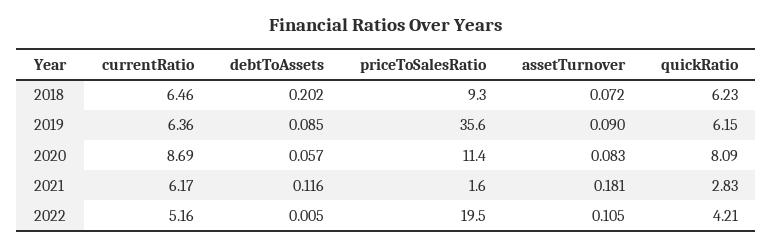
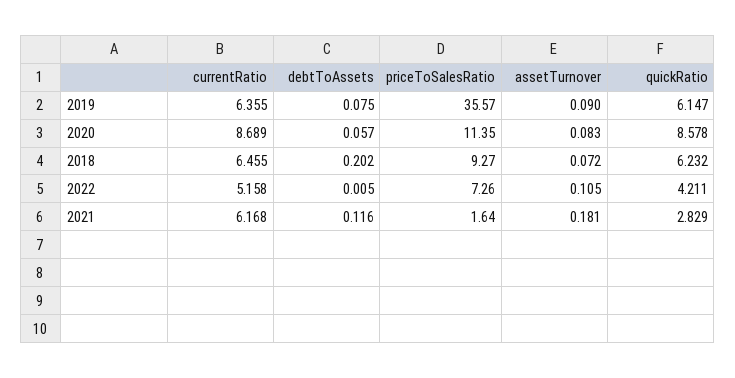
  {
    "currentRatio": {
      "2018": 6.455,
      "2019": 6.355,
      "2020": 8.689,
      "2021": 6.168,
      "2022": 5.158
    },
    "debtToAssets": {
      "2018": 0.202,
-     "2019": 0.085,
+     "2019": 0.075,
      "2020": 0.057,
      "2021": 0.116,
      "2022": 0.005
    },
    "priceToSalesRatio": {
      "2018": 9.27,
      "2019": 35.57,
      "2020": 11.35,
      "2021": 1.64,
-     "2022": 19.5
+     "2022": 7.26
    },
    "assetTurnover": {
      "2018": 0.072,
      "2019": 0.09,
      "2020": 0.083,
      "2021": 0.181,
      "2022": 0.105
    },
    "quickRatio": {
      "2018": 6.232,
      "2019": 6.147,
-     "2020": 8.09,
+     "2020": 8.578,
      "2021": 2.829,
      "2022": 4.211
    }
  }

